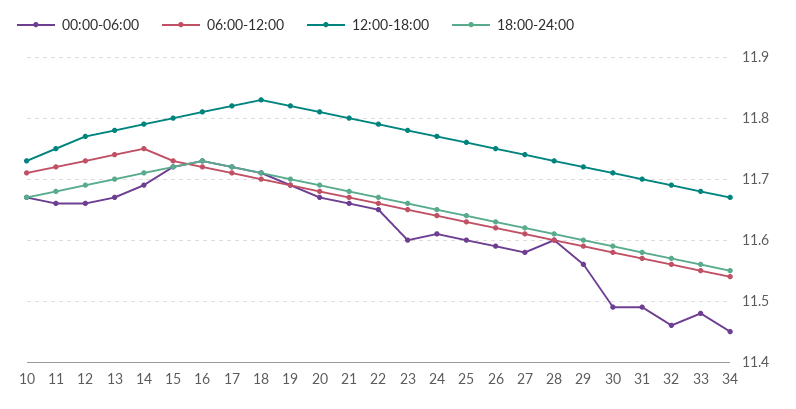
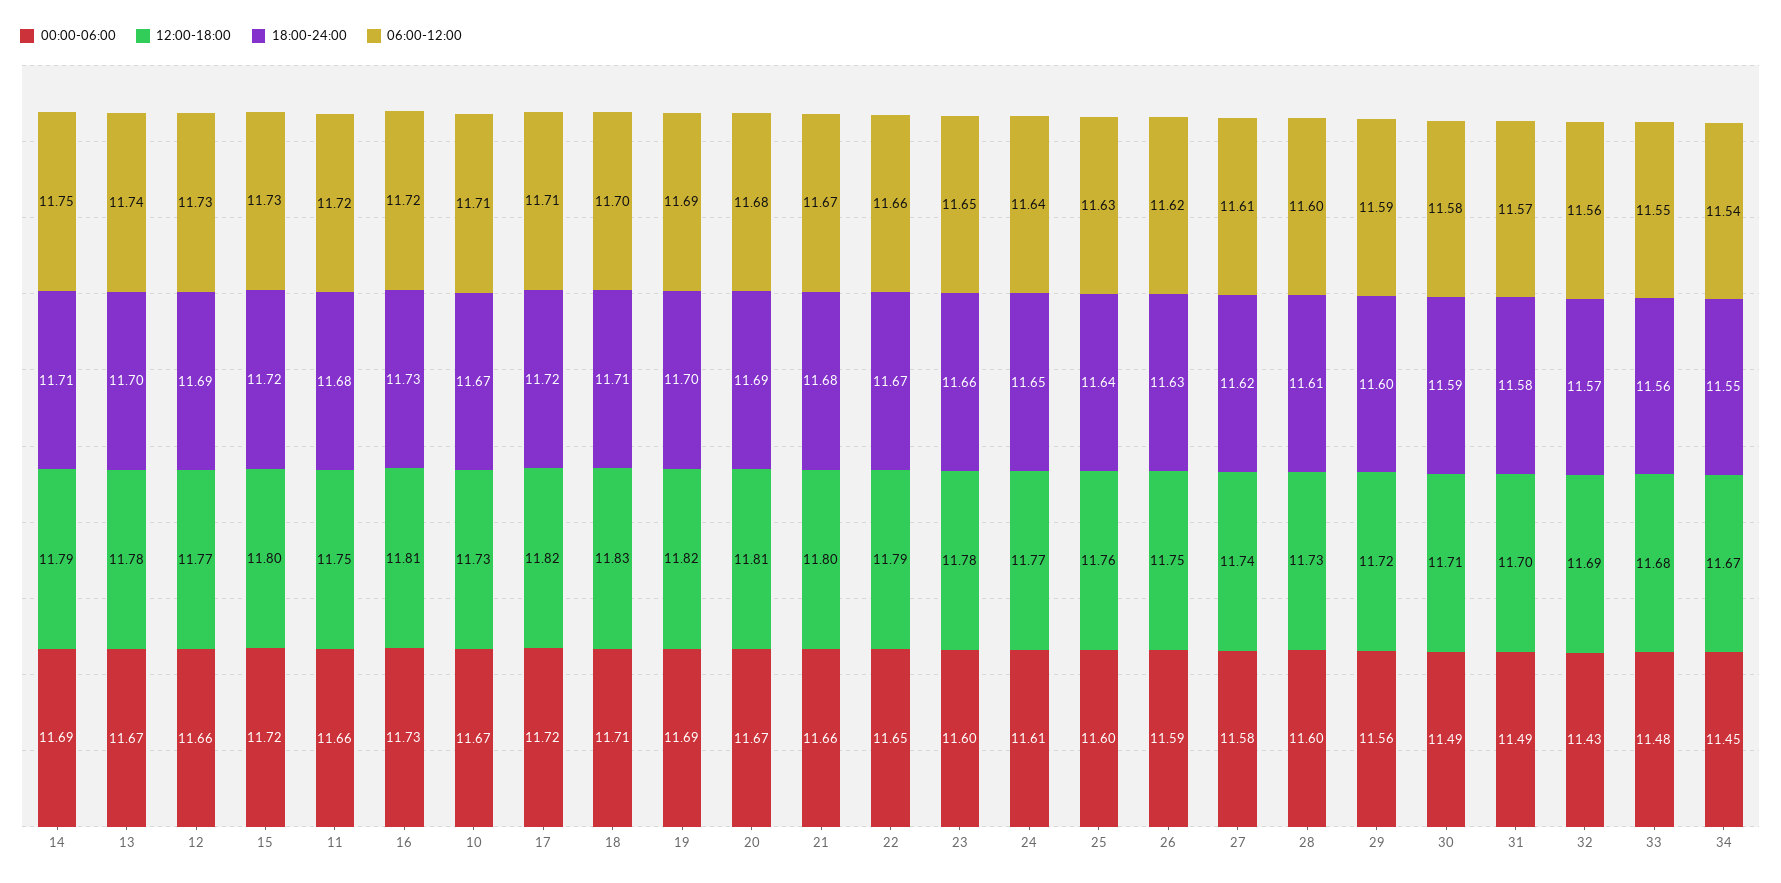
  {
    "00:00-06:00": {
      "10": 11.67,
      "11": 11.66,
      "12": 11.66,
      "13": 11.67,
      "14": 11.69,
      "15": 11.72,
      "16": 11.73,
      "17": 11.72,
      "18": 11.71,
      "19": 11.69,
      "20": 11.67,
      "21": 11.66,
      "22": 11.65,
      "23": 11.6,
      "24": 11.61,
      "25": 11.6,
      "26": 11.59,
      "27": 11.58,
      "28": 11.6,
      "29": 11.56,
      "30": 11.49,
      "31": 11.49,
-     "32": 11.46,
+     "32": 11.43,
      "33": 11.48,
      "34": 11.45
    },
    "06:00-12:00": {
      "10": 11.71,
      "11": 11.72,
      "12": 11.73,
      "13": 11.74,
      "14": 11.75,
      "15": 11.73,
      "16": 11.72,
      "17": 11.71,
      "18": 11.7,
      "19": 11.69,
      "20": 11.68,
      "21": 11.67,
      "22": 11.66,
      "23": 11.65,
      "24": 11.64,
      "25": 11.63,
      "26": 11.62,
      "27": 11.61,
      "28": 11.6,
      "29": 11.59,
      "30": 11.58,
      "31": 11.57,
      "32": 11.56,
      "33": 11.55,
      "34": 11.54
    },
    "12:00-18:00": {
      "10": 11.73,
      "11": 11.75,
      "12": 11.77,
      "13": 11.78,
      "14": 11.79,
      "15": 11.8,
      "16": 11.81,
      "17": 11.82,
      "18": 11.83,
      "19": 11.82,
      "20": 11.81,
      "21": 11.8,
      "22": 11.79,
      "23": 11.78,
      "24": 11.77,
      "25": 11.76,
      "26": 11.75,
      "27": 11.74,
      "28": 11.73,
      "29": 11.72,
      "30": 11.71,
      "31": 11.7,
      "32": 11.69,
      "33": 11.68,
      "34": 11.67
    },
    "18:00-24:00": {
      "10": 11.67,
      "11": 11.68,
      "12": 11.69,
      "13": 11.7,
      "14": 11.71,
      "15": 11.72,
      "16": 11.73,
      "17": 11.72,
      "18": 11.71,
      "19": 11.7,
      "20": 11.69,
      "21": 11.68,
      "22": 11.67,
      "23": 11.66,
      "24": 11.65,
      "25": 11.64,
      "26": 11.63,
      "27": 11.62,
      "28": 11.61,
      "29": 11.6,
      "30": 11.59,
      "31": 11.58,
      "32": 11.57,
      "33": 11.56,
      "34": 11.55
    }
  }

